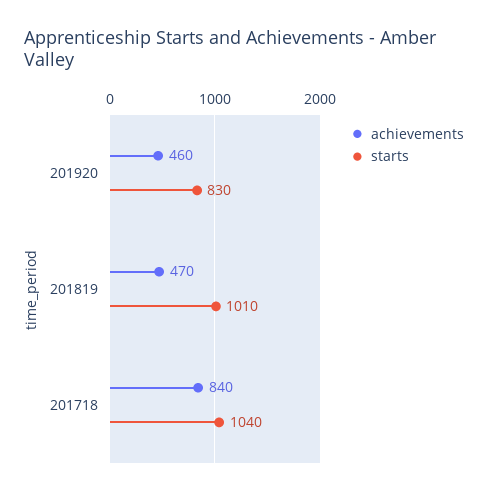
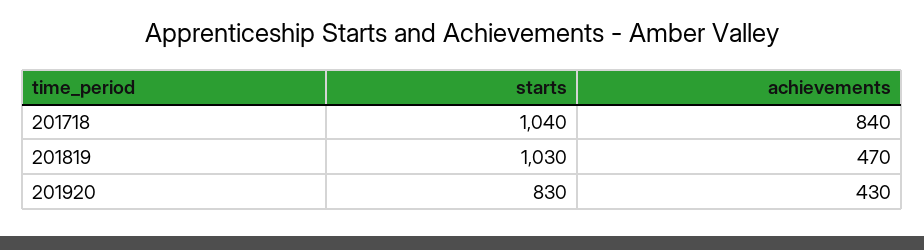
  {
    "achievements": {
-     "201920": 460,
+     "201920": 430,
      "201819": 470,
      "201718": 840
    },
    "starts": {
      "201920": 830,
-     "201819": 1010,
+     "201819": 1030,
      "201718": 1040
    }
  }

